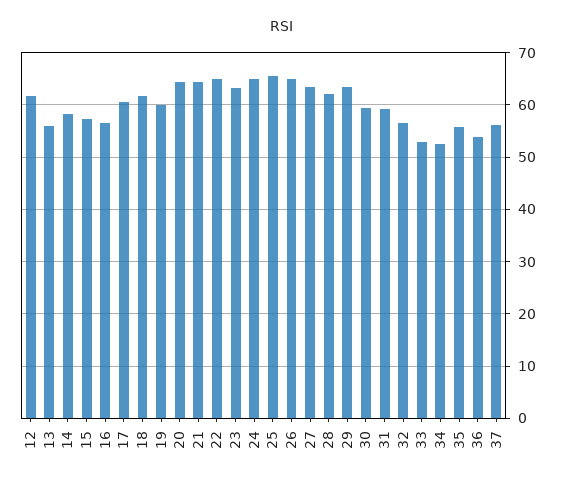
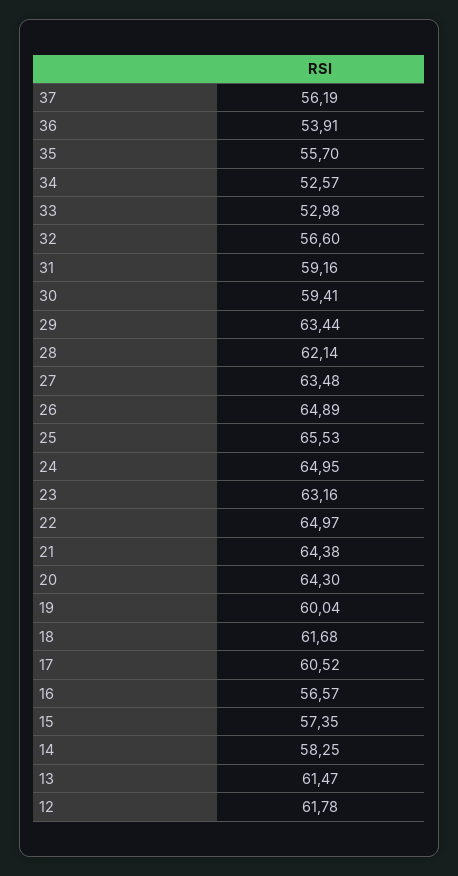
  {
    "12": 61.78,
-   "13": 56,
+   "13": 61.47,
    "14": 58.25,
    "15": 57.35,
    "16": 56.57,
    "17": 60.52,
    "18": 61.68,
    "19": 60.04,
    "20": 64.3,
    "21": 64.38,
    "22": 64.97,
    "23": 63.16,
    "24": 64.95,
    "25": 65.53,
    "26": 64.89,
    "27": 63.48,
    "28": 62.14,
    "29": 63.44,
    "30": 59.41,
    "31": 59.16,
    "32": 56.6,
    "33": 52.98,
    "34": 52.57,
    "35": 55.7,
    "36": 53.91,
    "37": 56.19
  }

